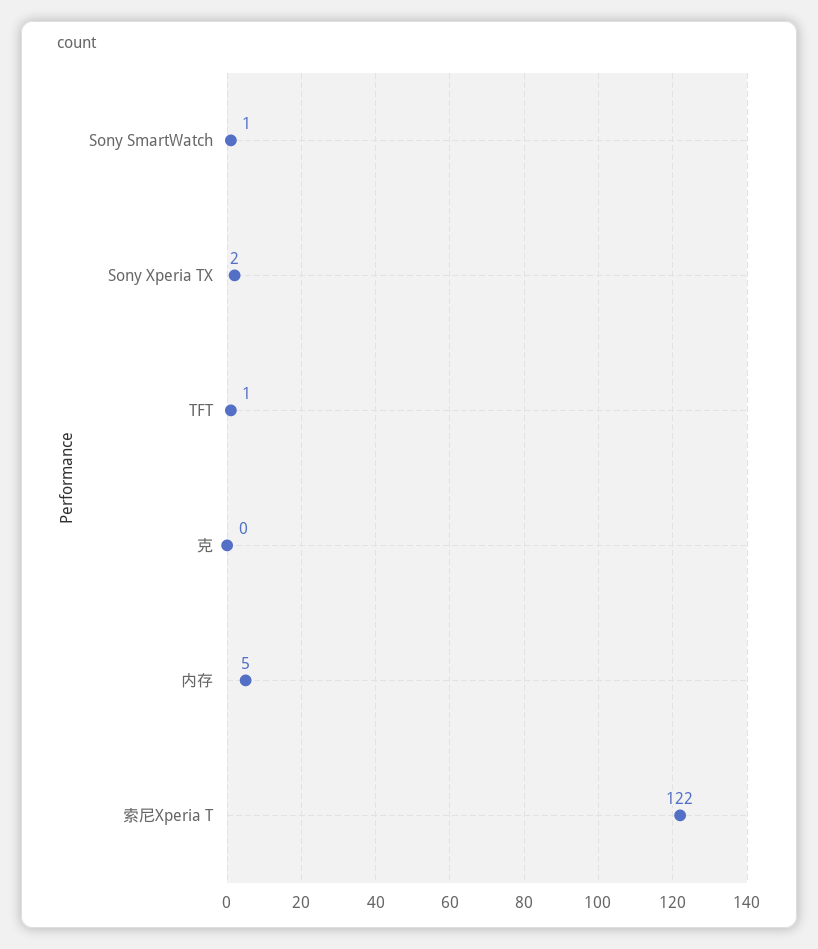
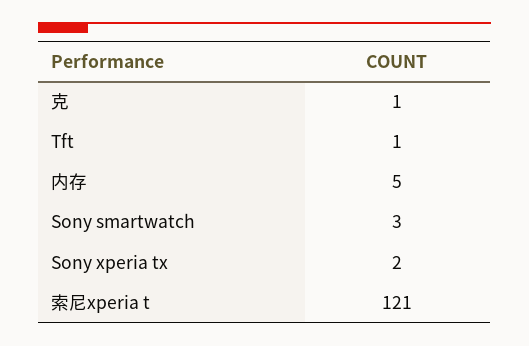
  {
-   "Sony SmartWatch": 1,
+   "Sony SmartWatch": 3,
    "Sony Xperia TX": 2,
    "TFT": 1,
-   "克": 0,
+   "克": 1,
    "内存": 5,
-   "索尼Xperia T": 122
+   "索尼Xperia T": 121
  }

